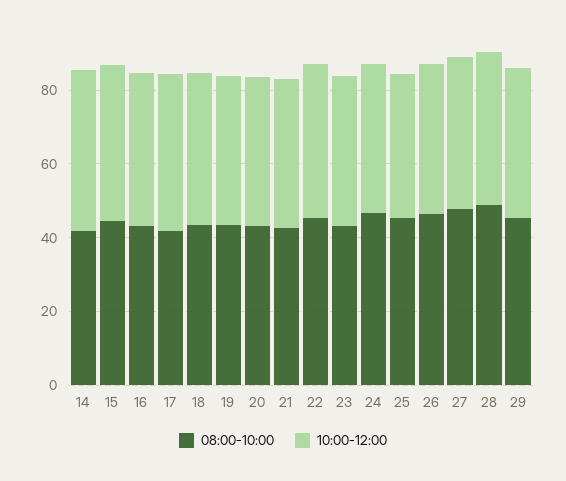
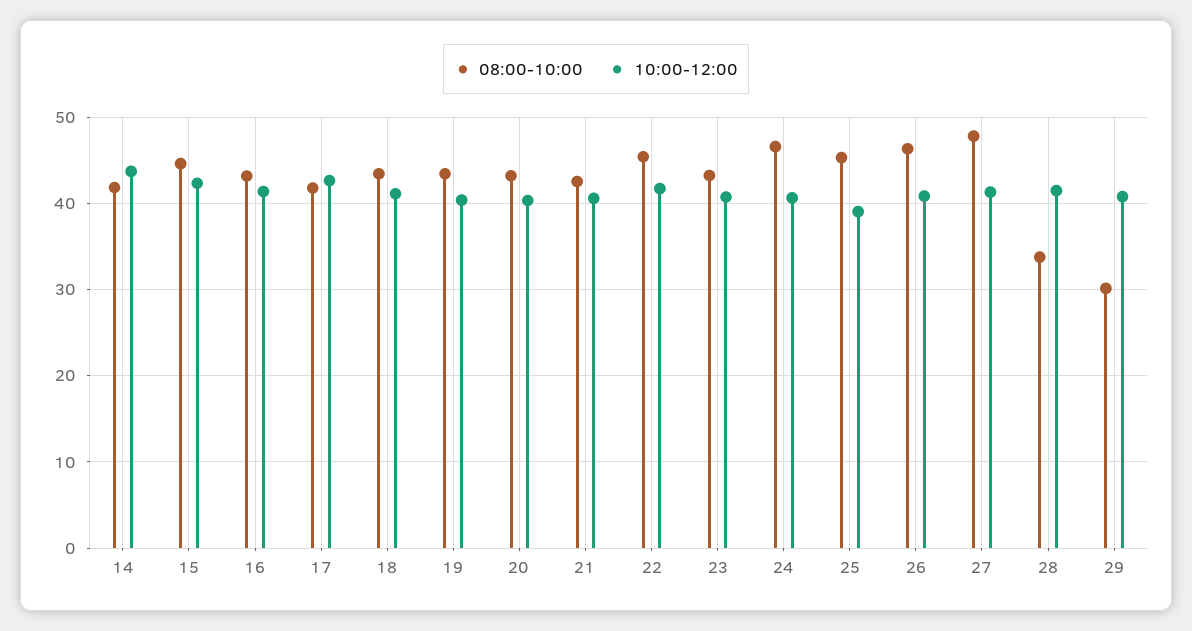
  {
    "08:00-10:00": {
      "14": 42,
      "15": 45,
      "16": 43,
      "17": 42,
      "18": 43,
      "19": 43,
      "20": 43,
      "21": 43,
      "22": 45,
      "23": 43,
      "24": 47,
      "25": 45,
      "26": 46,
      "27": 48,
-     "28": 50,
+     "28": 34,
-     "29": 45
+     "29": 30
    },
    "10:00-12:00": {
      "14": 44,
      "15": 42,
      "16": 41,
      "17": 43,
      "18": 41,
      "19": 40,
      "20": 40,
      "21": 41,
      "22": 42,
      "23": 41,
      "24": 41,
      "25": 39,
      "26": 41,
      "27": 41,
      "28": 41,
      "29": 41
    }
  }

